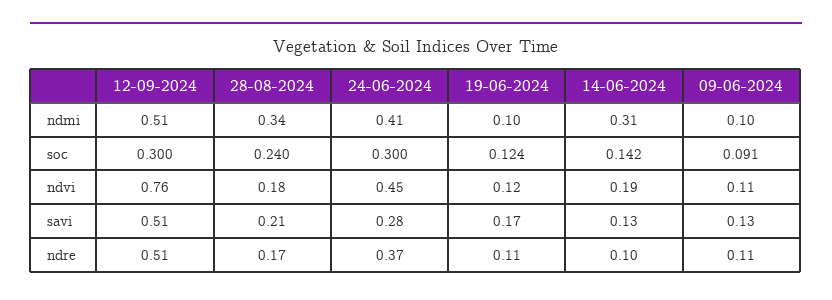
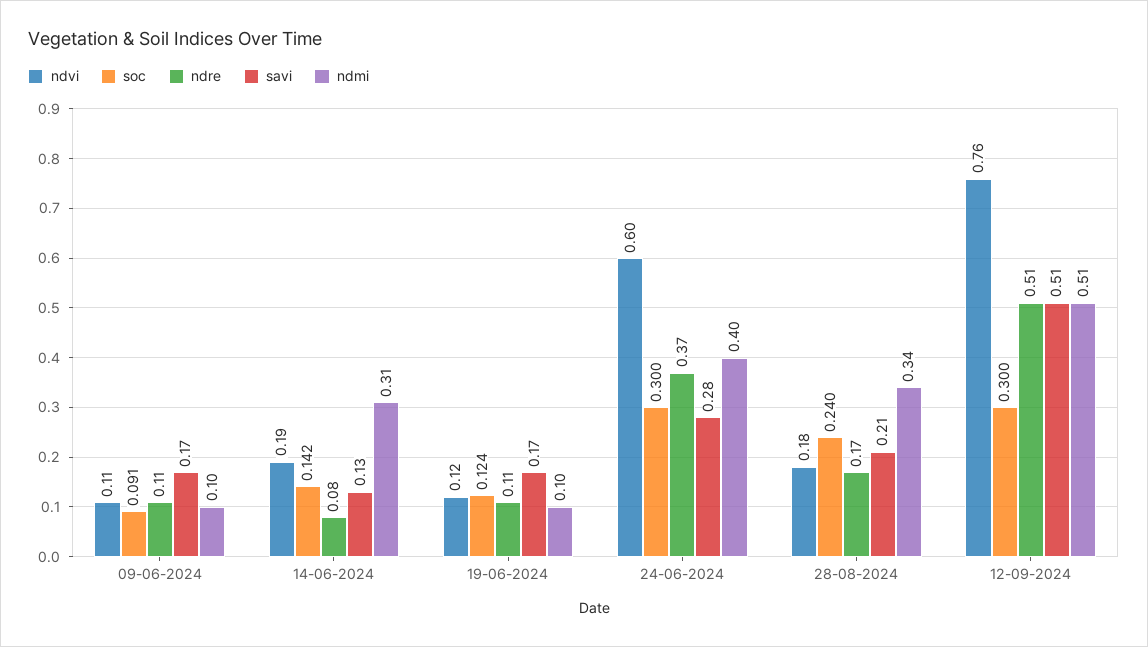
  {
    "ndmi": {
      "12-09-2024": 0.51,
      "28-08-2024": 0.34,
-     "24-06-2024": 0.41,
+     "24-06-2024": 0.4,
      "19-06-2024": 0.1,
      "14-06-2024": 0.31,
      "09-06-2024": 0.1
    },
    "soc": {
      "12-09-2024": 0.3,
      "28-08-2024": 0.24,
      "24-06-2024": 0.3,
      "19-06-2024": 0.124,
      "14-06-2024": 0.142,
      "09-06-2024": 0.091
    },
    "ndvi": {
      "12-09-2024": 0.76,
      "28-08-2024": 0.18,
-     "24-06-2024": 0.45,
+     "24-06-2024": 0.6,
      "19-06-2024": 0.12,
      "14-06-2024": 0.19,
      "09-06-2024": 0.11
    },
    "savi": {
      "12-09-2024": 0.51,
      "28-08-2024": 0.21,
      "24-06-2024": 0.28,
      "19-06-2024": 0.17,
      "14-06-2024": 0.13,
-     "09-06-2024": 0.13
+     "09-06-2024": 0.17
    },
    "ndre": {
      "12-09-2024": 0.51,
      "28-08-2024": 0.17,
      "24-06-2024": 0.37,
      "19-06-2024": 0.11,
-     "14-06-2024": 0.1,
+     "14-06-2024": 0.08,
      "09-06-2024": 0.11
    }
  }

